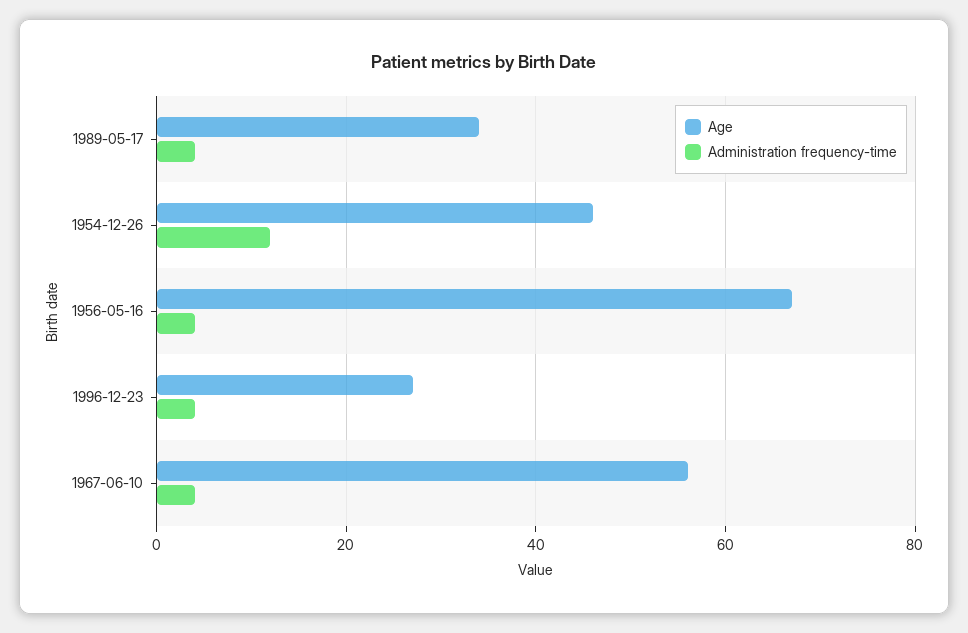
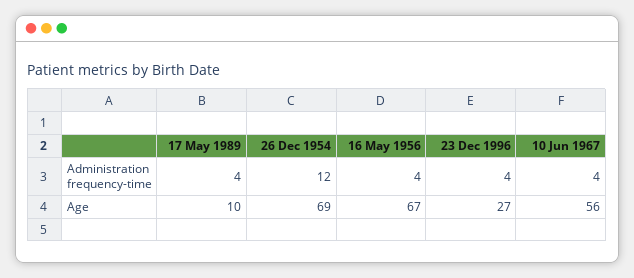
  {
    "Age": {
-     "1989-05-17": 35,
+     "1989-05-17": 10,
-     "1954-12-26": 45,
+     "1954-12-26": 69,
      "1956-05-16": 67,
      "1996-12-23": 27,
      "1967-06-10": 56
    },
    "Administration frequency-time": {
      "1989-05-17": 4,
      "1954-12-26": 12,
      "1956-05-16": 4,
      "1996-12-23": 4,
      "1967-06-10": 4
    }
  }

